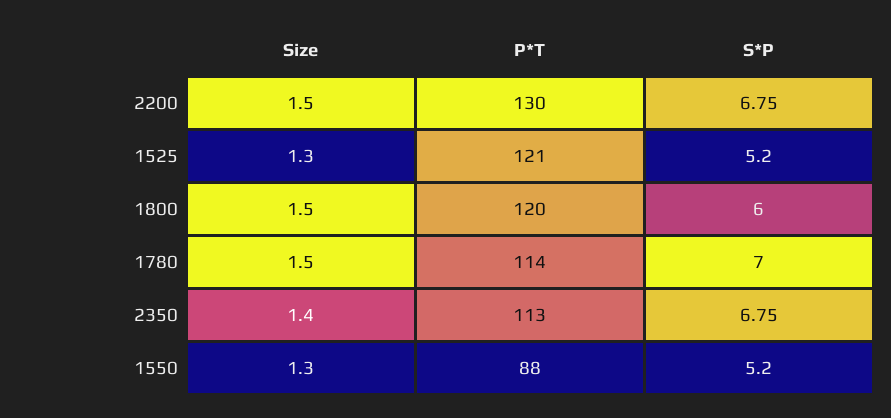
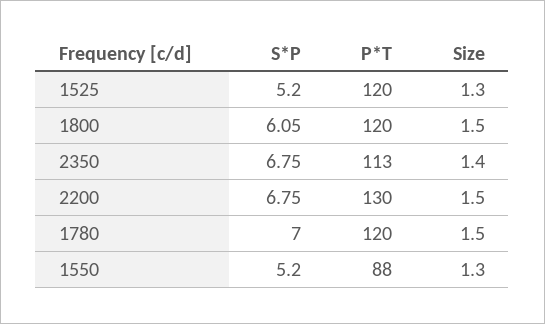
  {
    "Size": {
      "2200": 1.5,
      "1525": 1.3,
      "1800": 1.5,
      "1780": 1.5,
      "2350": 1.4,
      "1550": 1.3
    },
    "P*T": {
      "2200": 130,
-     "1525": 121,
+     "1525": 120,
      "1800": 120,
-     "1780": 114,
+     "1780": 120,
      "2350": 113,
      "1550": 88
    },
    "S*P": {
      "2200": 6.75,
      "1525": 5.2,
-     "1800": 6,
+     "1800": 6.05,
      "1780": 7,
      "2350": 6.75,
      "1550": 5.2
    }
  }

